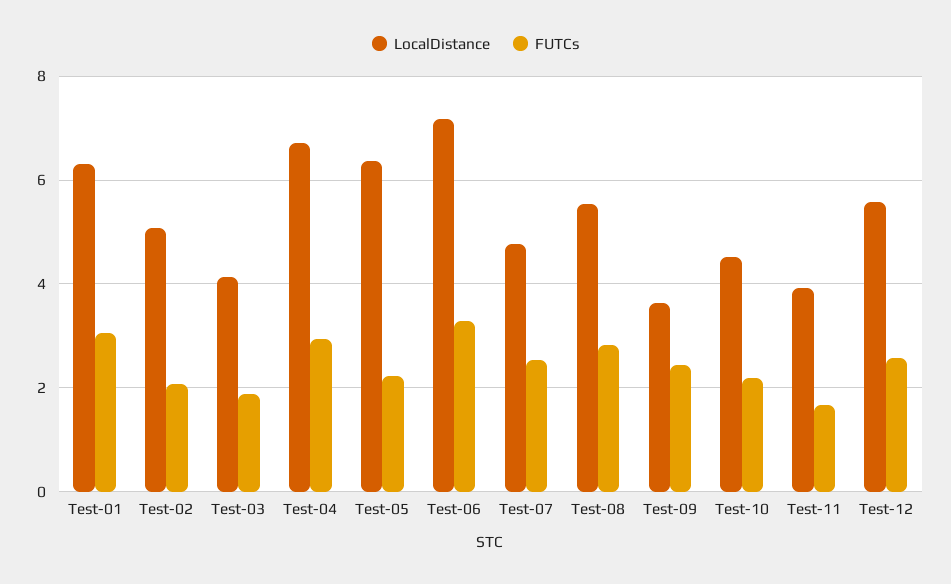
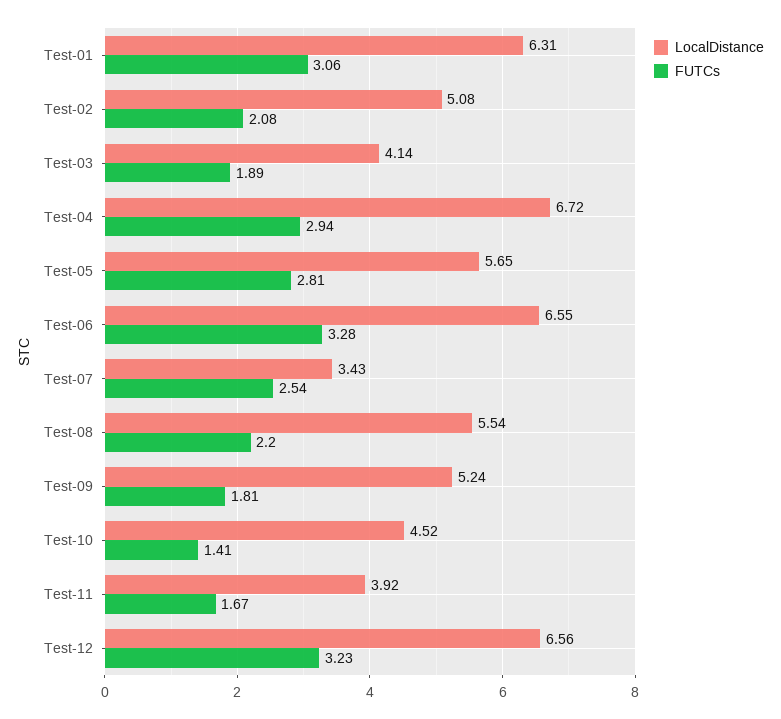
  {
    "LocalDistance": {
      "Test-01": 6.31,
      "Test-02": 5.08,
      "Test-03": 4.14,
      "Test-04": 6.72,
-     "Test-05": 6.4,
+     "Test-05": 5.65,
-     "Test-06": 7.2,
+     "Test-06": 6.55,
-     "Test-07": 4.8,
+     "Test-07": 3.43,
      "Test-08": 5.54,
-     "Test-09": 3.6,
+     "Test-09": 5.24,
      "Test-10": 4.52,
      "Test-11": 3.92,
-     "Test-12": 5.6
+     "Test-12": 6.56
    },
    "FUTCs": {
      "Test-01": 3.06,
      "Test-02": 2.08,
      "Test-03": 1.89,
      "Test-04": 2.94,
-     "Test-05": 2.2,
+     "Test-05": 2.81,
      "Test-06": 3.28,
      "Test-07": 2.54,
-     "Test-08": 2.8,
+     "Test-08": 2.2,
-     "Test-09": 2.4,
+     "Test-09": 1.81,
-     "Test-10": 2.2,
+     "Test-10": 1.41,
      "Test-11": 1.67,
-     "Test-12": 2.6
+     "Test-12": 3.23
    }
  }

